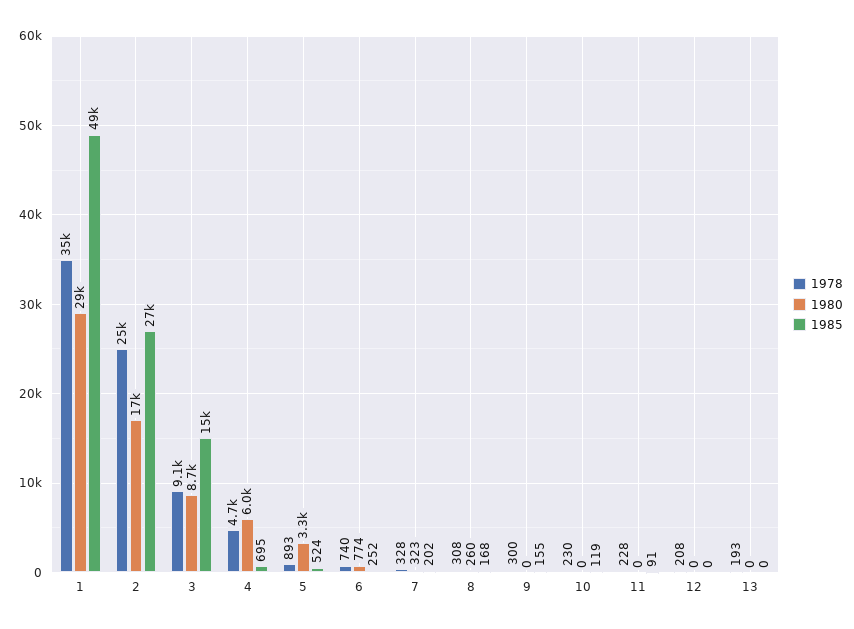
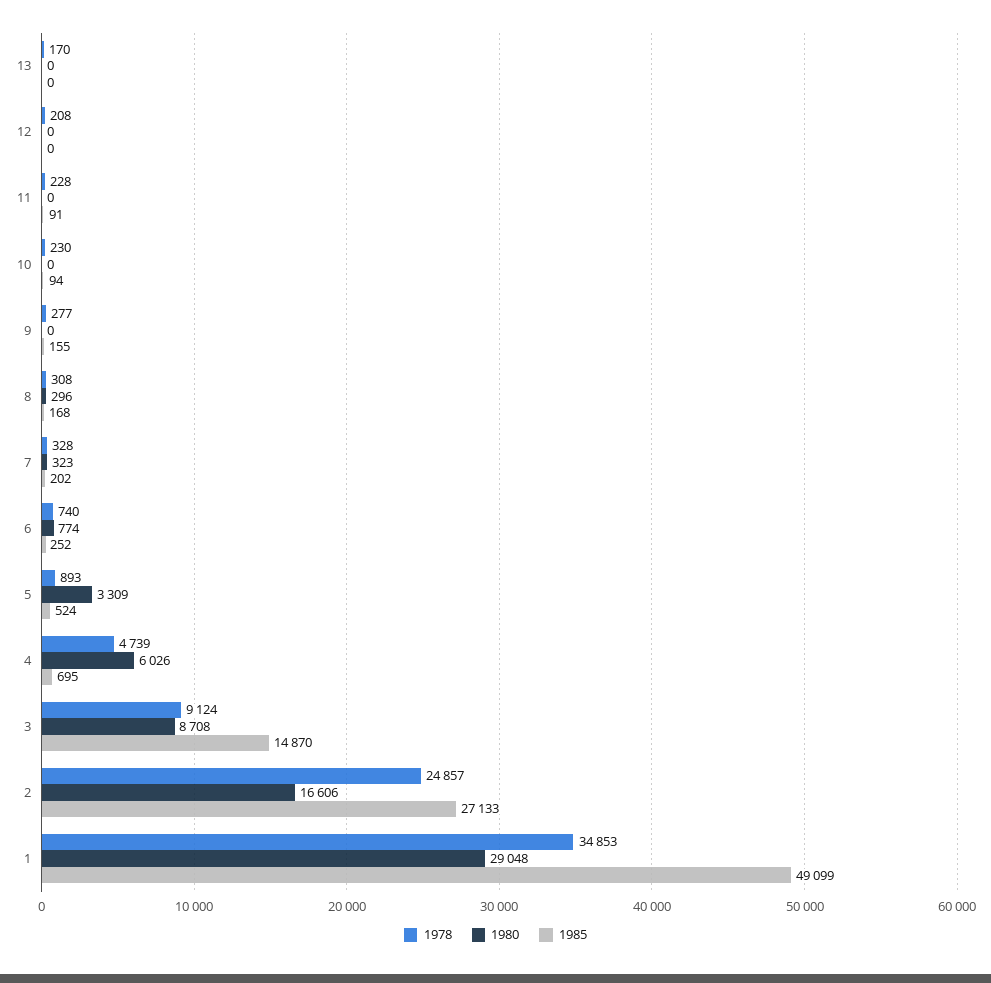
  {
    "1978": {
      "1": 34853,
      "2": 24857,
      "3": 9124,
      "4": 4739,
      "5": 893,
      "6": 740,
      "7": 328,
      "8": 308,
-     "9": 300,
+     "9": 277,
      "10": 230,
      "11": 228,
      "12": 208,
-     "13": 193
+     "13": 170
    },
    "1980": {
      "1": 29048,
      "2": 16606,
      "3": 8708,
      "4": 6026,
      "5": 3309,
      "6": 774,
      "7": 323,
-     "8": 260,
+     "8": 296,
      "9": 0,
      "10": 0,
      "11": 0,
      "12": 0,
      "13": 0
    },
    "1985": {
      "1": 49099,
      "2": 27133,
      "3": 14870,
      "4": 695,
      "5": 524,
      "6": 252,
      "7": 202,
      "8": 168,
      "9": 155,
-     "10": 119,
+     "10": 94,
      "11": 91,
      "12": 0,
      "13": 0
    }
  }

